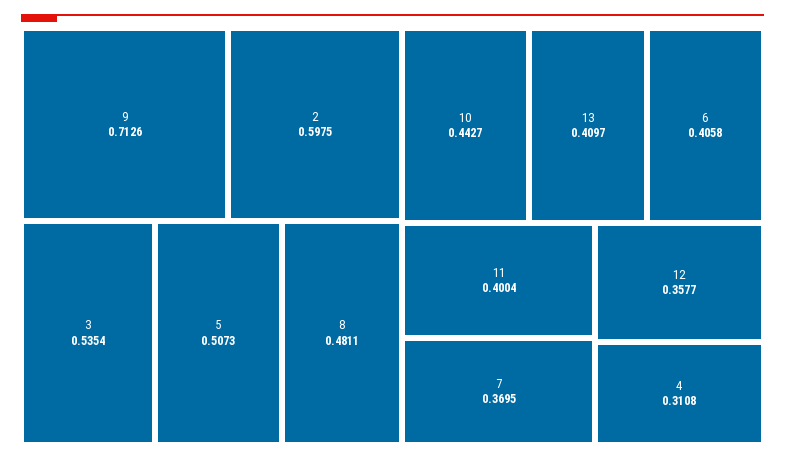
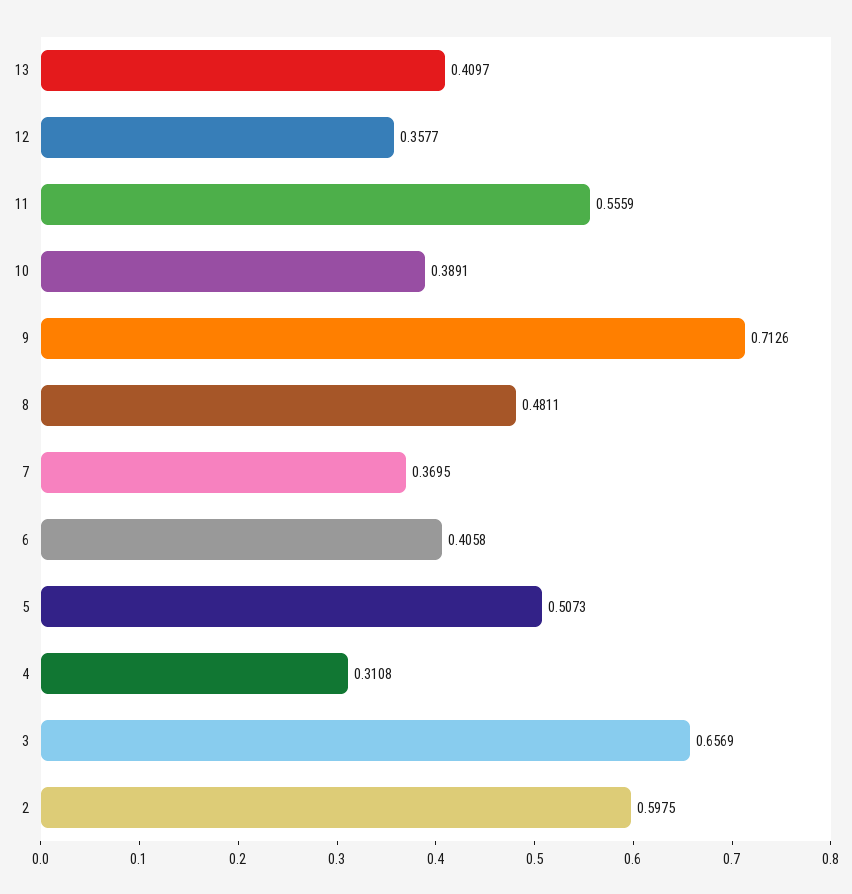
  {
    "9": 0.7126,
    "2": 0.5975,
-   "3": 0.5354,
+   "3": 0.6569,
    "5": 0.5073,
    "8": 0.4811,
-   "10": 0.4427,
+   "10": 0.3891,
    "13": 0.4097,
    "6": 0.4058,
-   "11": 0.4004,
+   "11": 0.5559,
    "7": 0.3695,
    "12": 0.3577,
    "4": 0.3108
  }

